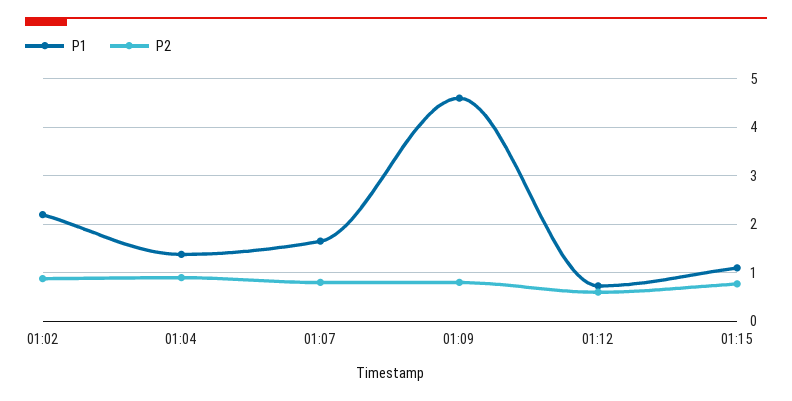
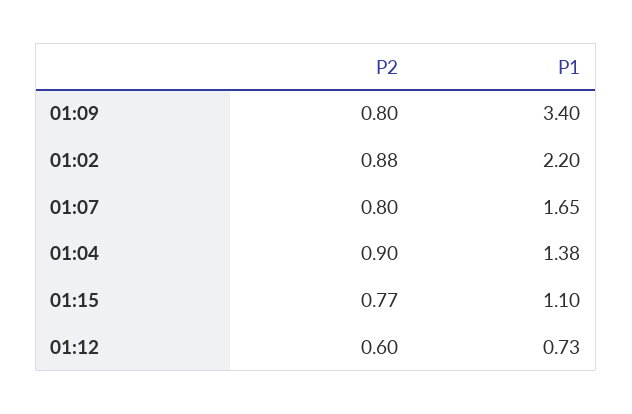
  {
    "P1": {
      "01:02": 2.2,
      "01:04": 1.38,
      "01:07": 1.65,
-     "01:09": 4.6,
+     "01:09": 3.4,
      "01:12": 0.73,
      "01:15": 1.1
    },
    "P2": {
      "01:02": 0.88,
      "01:04": 0.9,
      "01:07": 0.8,
      "01:09": 0.8,
      "01:12": 0.6,
      "01:15": 0.77
    }
  }

